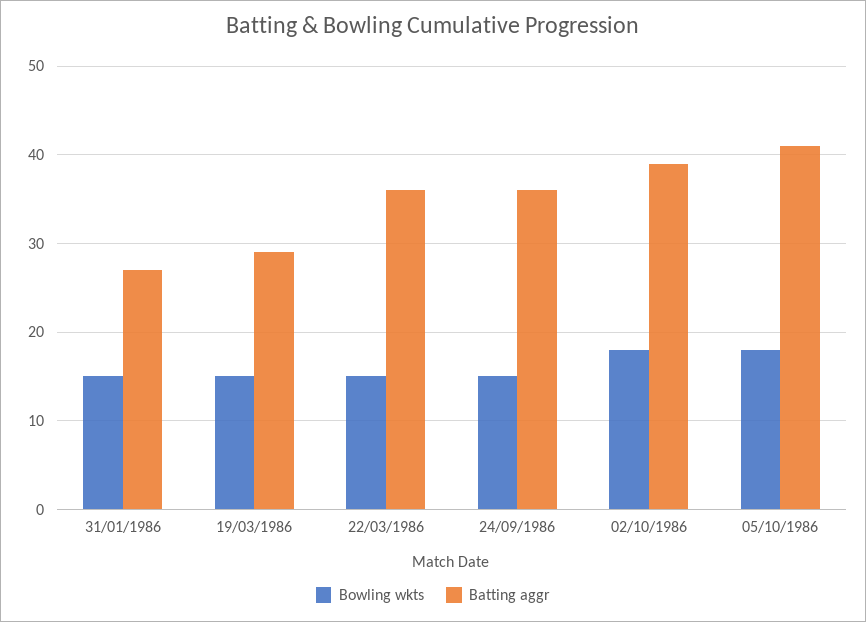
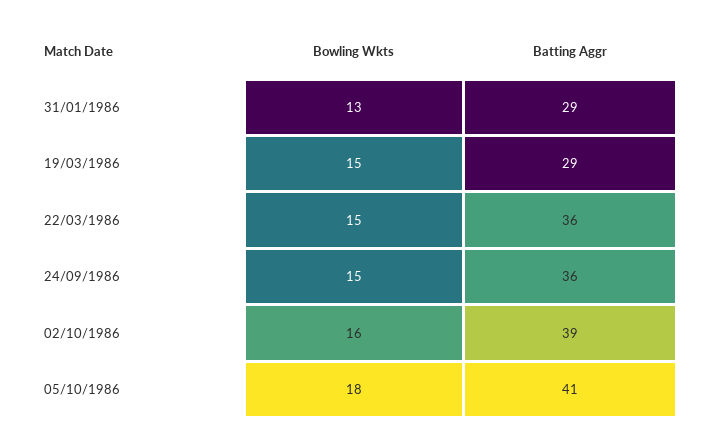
  {
    "Bowling wkts": {
-     "31/01/1986": 15,
+     "31/01/1986": 13,
      "19/03/1986": 15,
      "22/03/1986": 15,
      "24/09/1986": 15,
-     "02/10/1986": 18,
+     "02/10/1986": 16,
      "05/10/1986": 18
    },
    "Batting aggr": {
-     "31/01/1986": 27,
+     "31/01/1986": 29,
      "19/03/1986": 29,
      "22/03/1986": 36,
      "24/09/1986": 36,
      "02/10/1986": 39,
      "05/10/1986": 41
    }
  }

